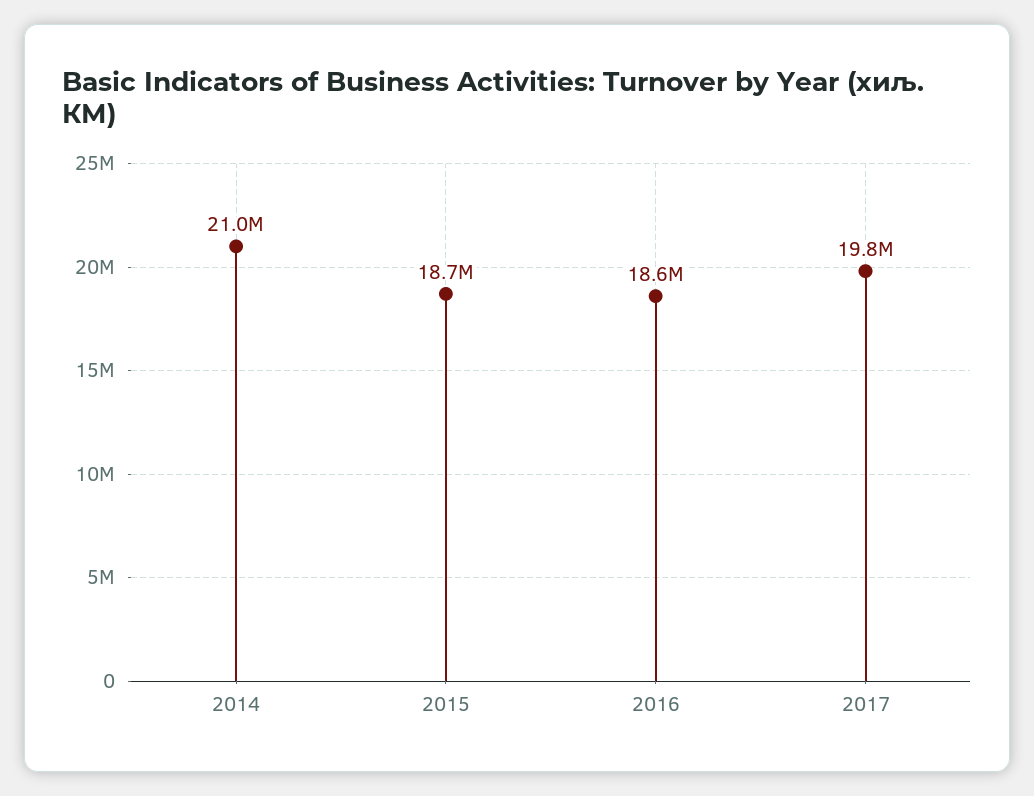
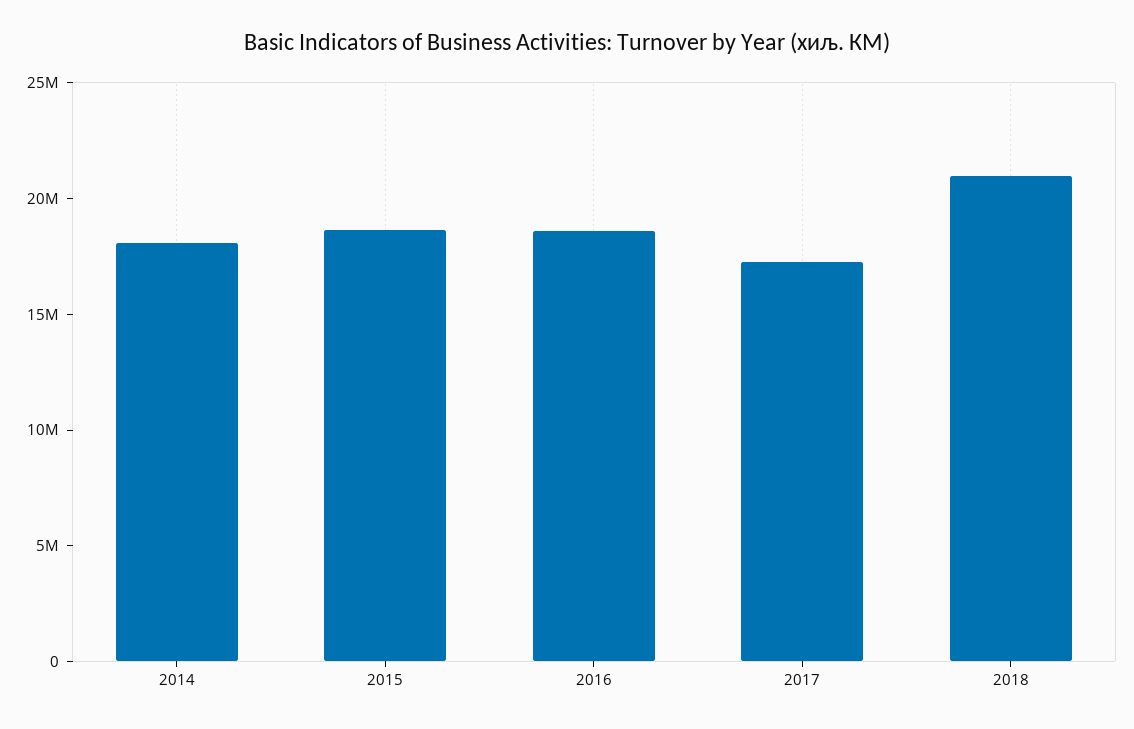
  {
-   "2014": 21000000,
+   "2014": 18000000,
    "2015": 18700000,
    "2016": 18600000,
-   "2017": 19800000
+   "2017": 17000000,
+   "2018": 21000000
  }

